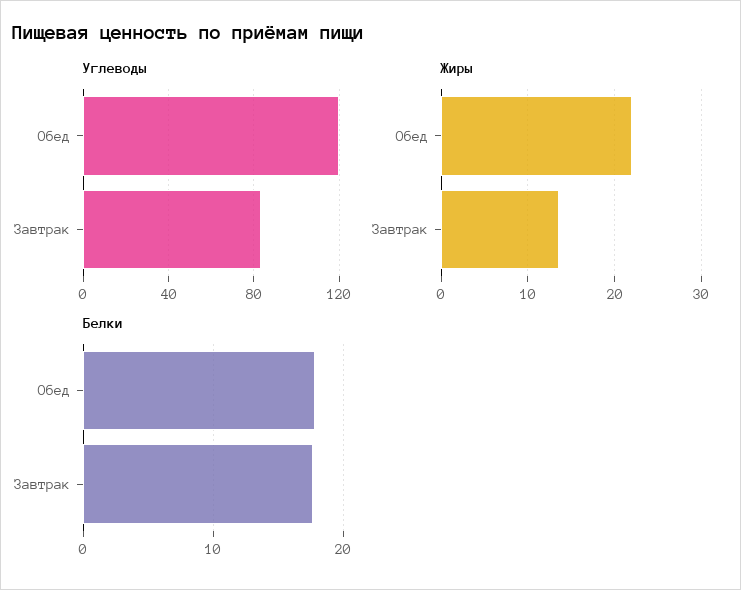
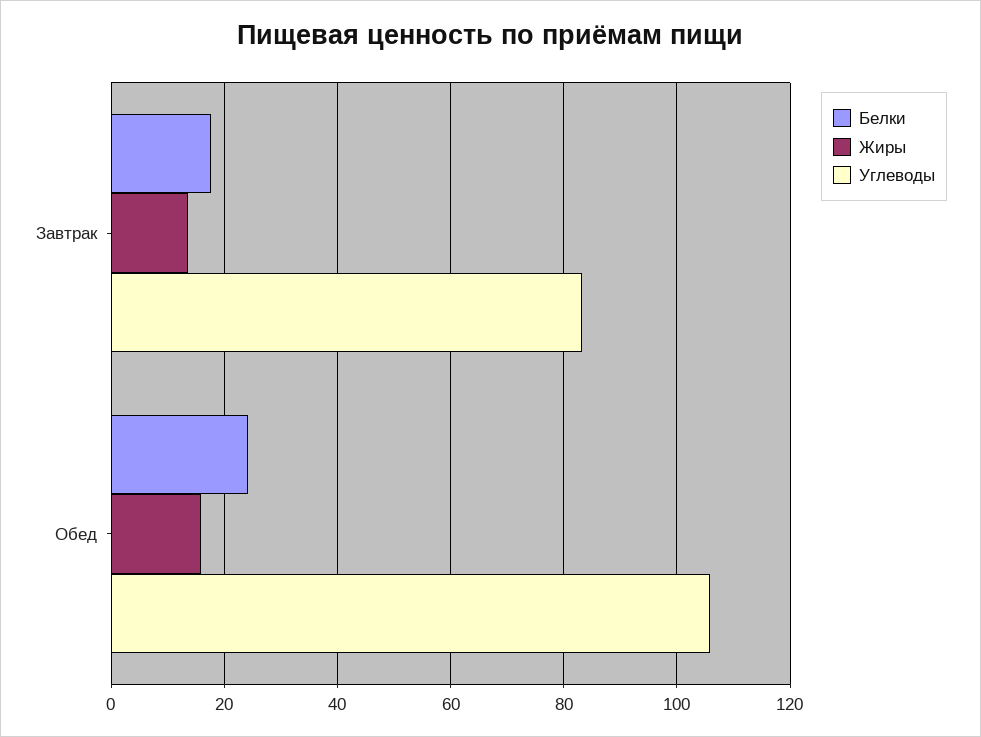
  {
    "Углеводы": {
-     "Обед": 120,
+     "Обед": 106,
      "Завтрак": 84
    },
    "Жиры": {
-     "Обед": 22,
+     "Обед": 16,
      "Завтрак": 14
    },
    "Белки": {
-     "Обед": 18,
+     "Обед": 24,
      "Завтрак": 18
    }
  }

